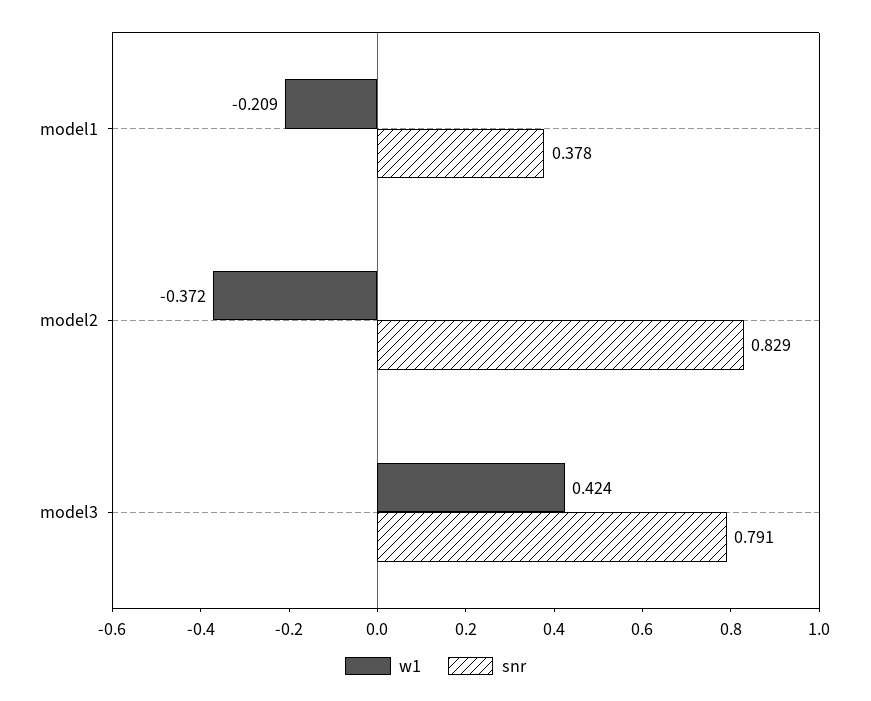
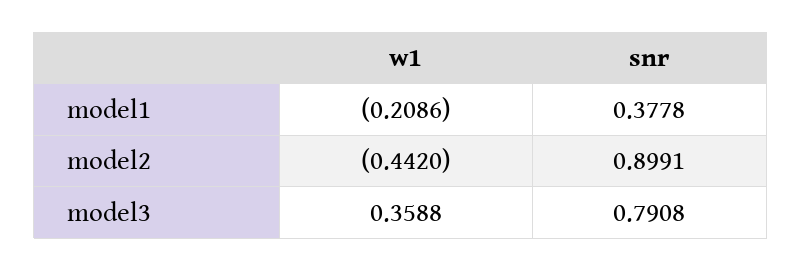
  {
    "w1": {
      "model1": -0.2086,
-     "model2": -0.372,
+     "model2": -0.442,
-     "model3": 0.424
+     "model3": 0.3588
    },
    "snr": {
      "model1": 0.3778,
-     "model2": 0.829,
+     "model2": 0.8991,
      "model3": 0.7908
    }
  }

